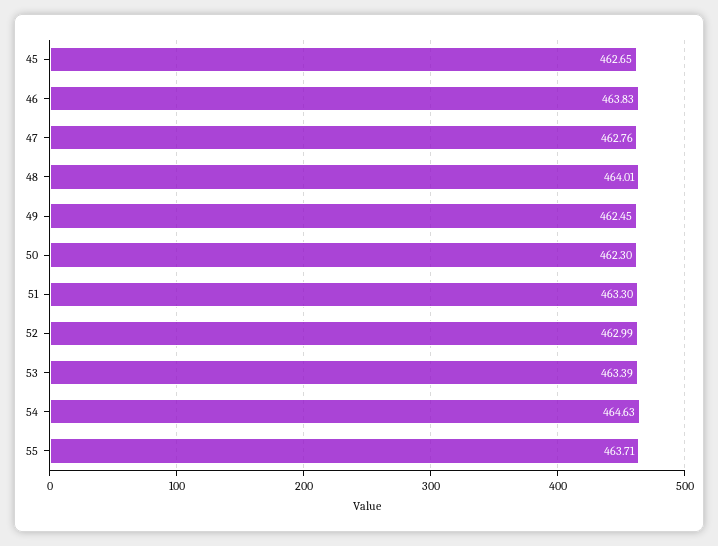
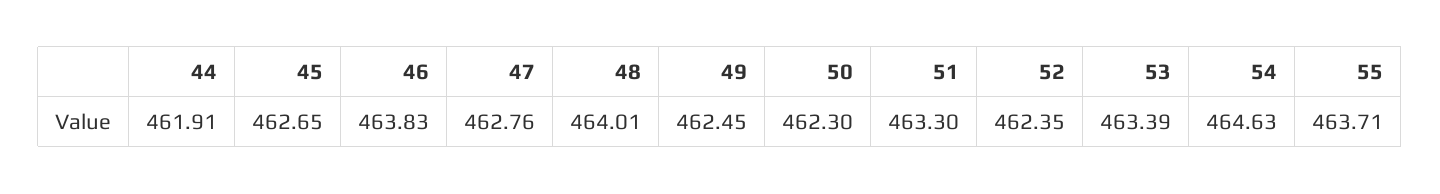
  {
    "45": 462.65,
    "46": 463.83,
    "47": 462.76,
    "48": 464.01,
    "49": 462.45,
    "50": 462.3,
    "51": 463.3,
-   "52": 462.99,
+   "52": 462.35,
    "53": 463.39,
    "54": 464.63,
-   "55": 463.71
+   "55": 463.71,
+   "44": 461.91
  }

